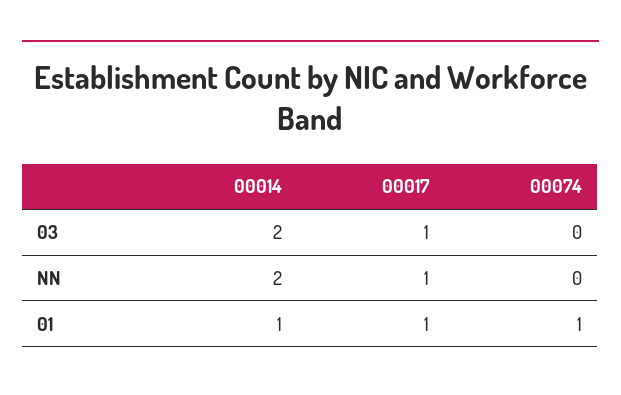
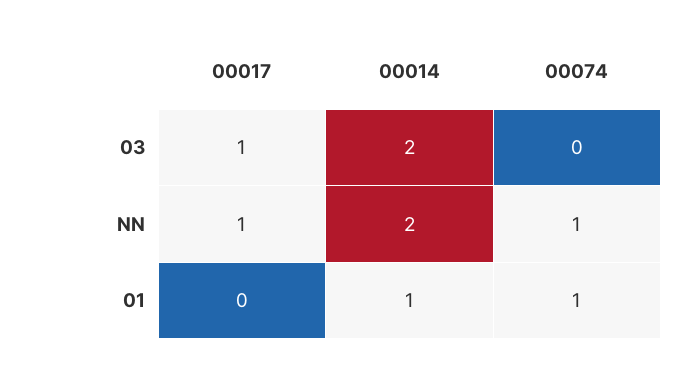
  {
    "00014": {
      "03": 2,
      "NN": 2,
      "01": 1
    },
    "00017": {
      "03": 1,
      "NN": 1,
-     "01": 1
+     "01": 0
    },
    "00074": {
      "03": 0,
-     "NN": 0,
+     "NN": 1,
      "01": 1
    }
  }

